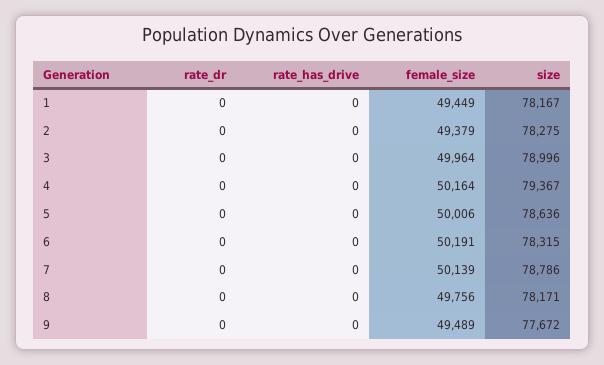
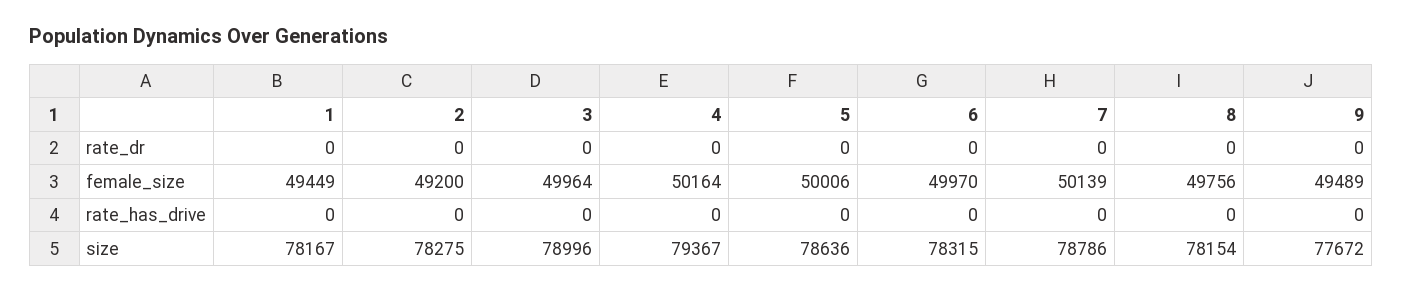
  {
    "rate_dr": {
      "1": 0,
      "2": 0,
      "3": 0,
      "4": 0,
      "5": 0,
      "6": 0,
      "7": 0,
      "8": 0,
      "9": 0
    },
    "rate_has_drive": {
      "1": 0,
      "2": 0,
      "3": 0,
      "4": 0,
      "5": 0,
      "6": 0,
      "7": 0,
      "8": 0,
      "9": 0
    },
    "female_size": {
      "1": 49449,
-     "2": 49379,
+     "2": 49200,
      "3": 49964,
      "4": 50164,
      "5": 50006,
-     "6": 50191,
+     "6": 49970,
      "7": 50139,
      "8": 49756,
      "9": 49489
    },
    "size": {
      "1": 78167,
      "2": 78275,
      "3": 78996,
      "4": 79367,
      "5": 78636,
      "6": 78315,
      "7": 78786,
-     "8": 78171,
+     "8": 78154,
      "9": 77672
    }
  }

